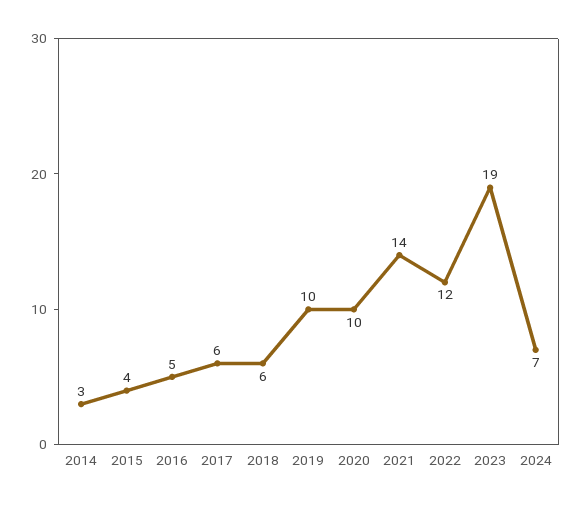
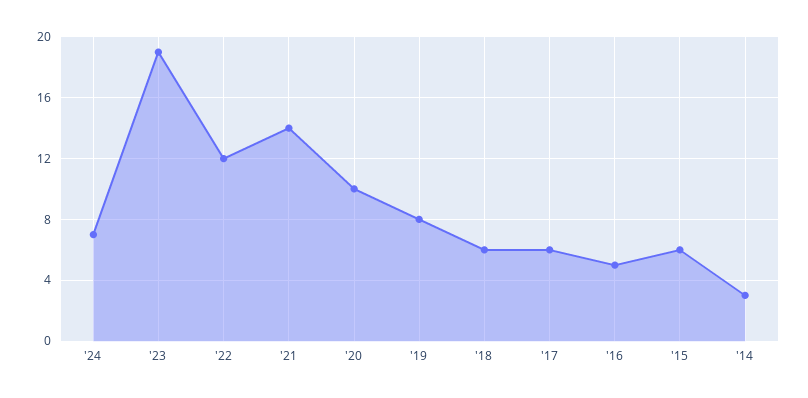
  {
    "2014": 3,
-   "2015": 4,
+   "2015": 6,
    "2016": 5,
    "2017": 6,
    "2018": 6,
-   "2019": 10,
+   "2019": 8,
    "2020": 10,
    "2021": 14,
    "2022": 12,
    "2023": 19,
    "2024": 7
  }

